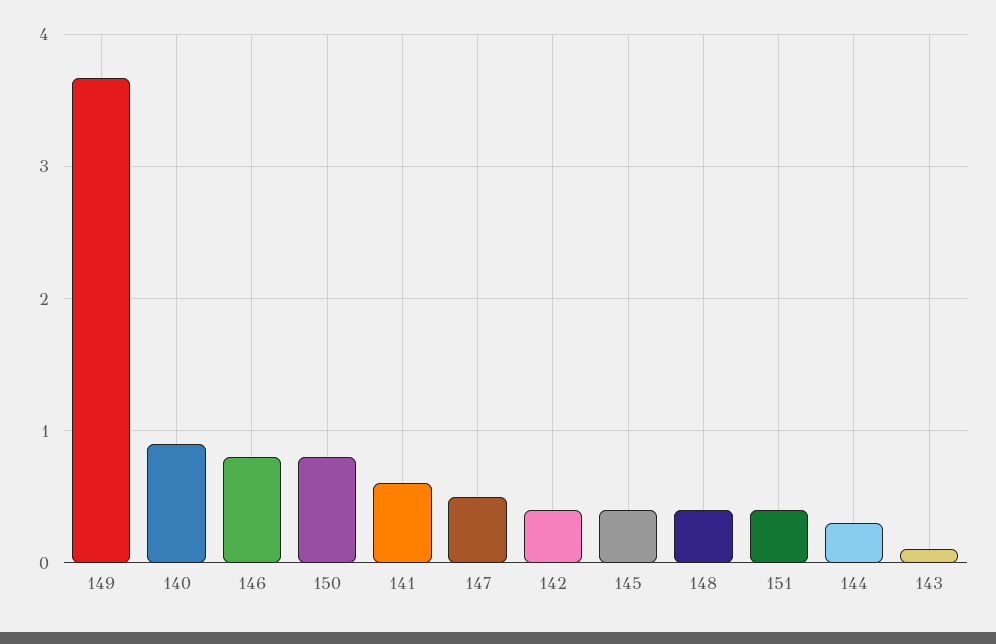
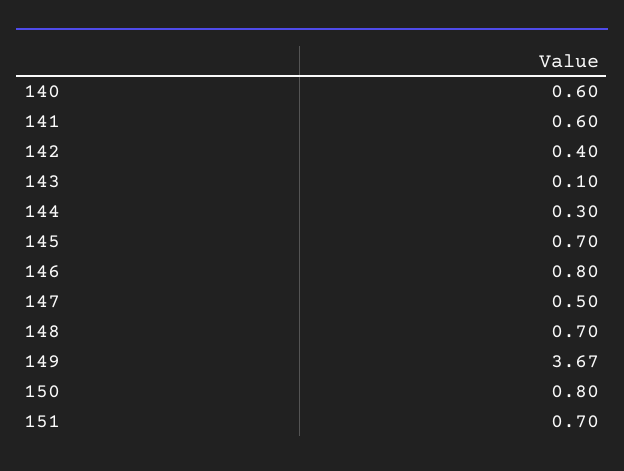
  {
    "149": 3.67,
-   "140": 0.9,
+   "140": 0.6,
    "146": 0.8,
    "150": 0.8,
    "141": 0.6,
    "147": 0.5,
    "142": 0.4,
-   "145": 0.4,
+   "145": 0.7,
-   "148": 0.4,
+   "148": 0.7,
-   "151": 0.4,
+   "151": 0.7,
    "144": 0.3,
    "143": 0.1
  }

